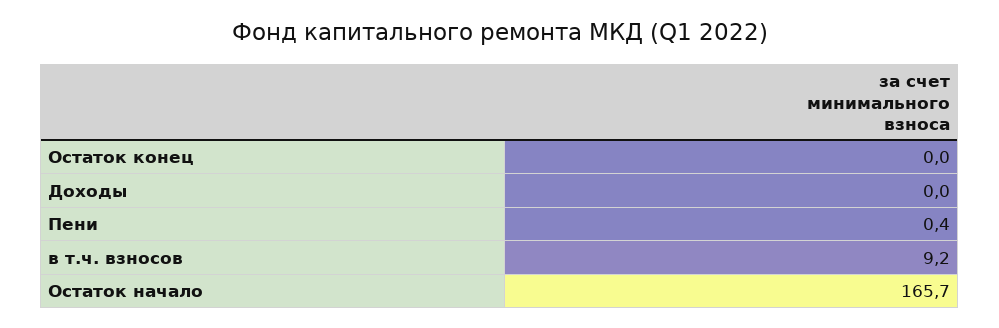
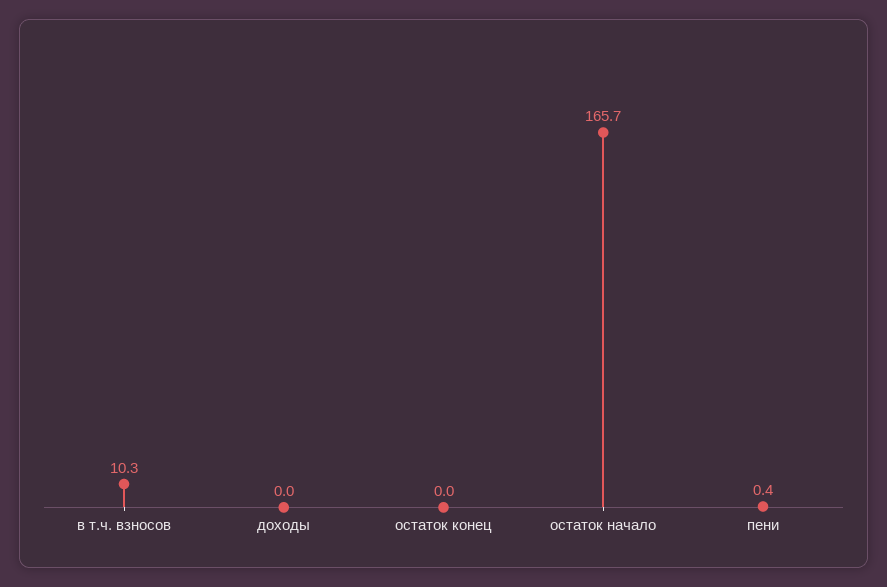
  {
    "Остаток конец": 0,
    "Доходы": 0,
    "Пени": 0.4,
-   "в т.ч. взносов": 9.2,
+   "в т.ч. взносов": 10.3,
    "Остаток начало": 165.7
  }

